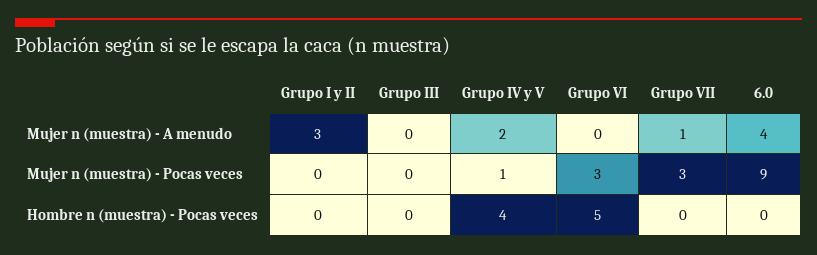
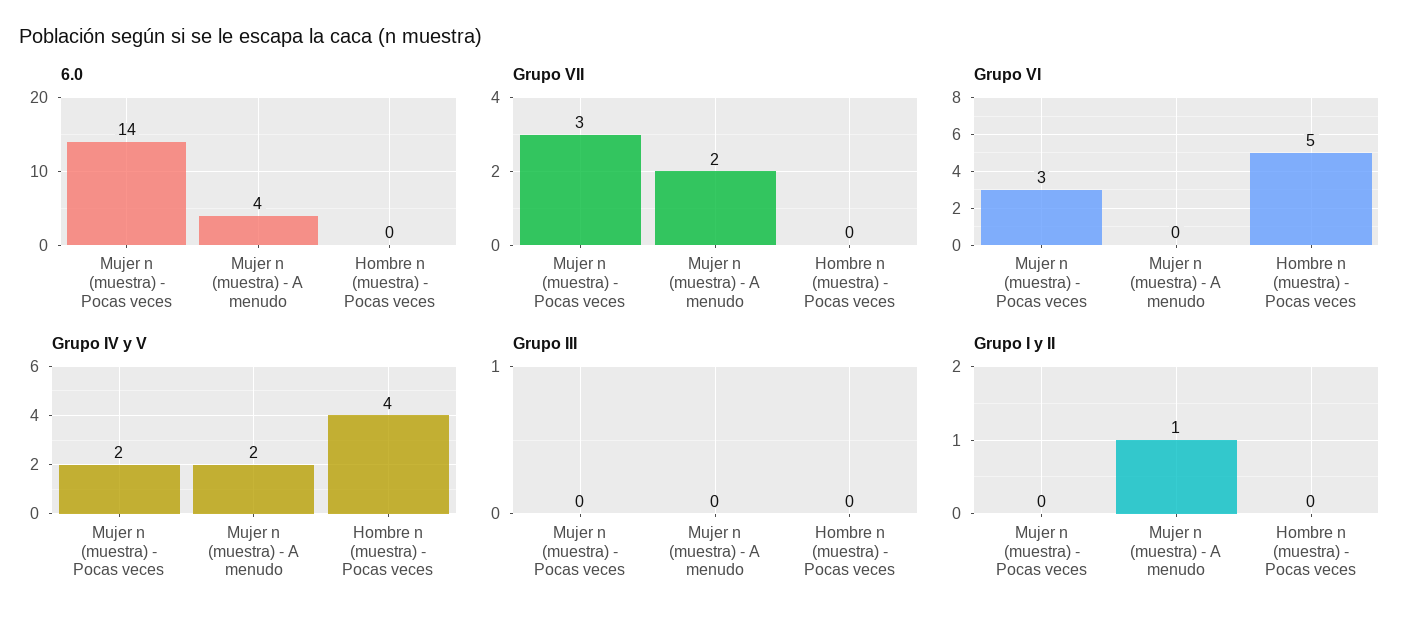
  {
    "Grupo I y II": {
-     "Mujer n (muestra) - A menudo": 3,
+     "Mujer n (muestra) - A menudo": 1,
      "Mujer n (muestra) - Pocas veces": 0,
      "Hombre n (muestra) - Pocas veces": 0
    },
    "Grupo III": {
      "Mujer n (muestra) - A menudo": 0,
      "Mujer n (muestra) - Pocas veces": 0,
      "Hombre n (muestra) - Pocas veces": 0
    },
    "Grupo IV y V": {
      "Mujer n (muestra) - A menudo": 2,
-     "Mujer n (muestra) - Pocas veces": 1,
+     "Mujer n (muestra) - Pocas veces": 2,
      "Hombre n (muestra) - Pocas veces": 4
    },
    "Grupo VI": {
      "Mujer n (muestra) - A menudo": 0,
      "Mujer n (muestra) - Pocas veces": 3,
      "Hombre n (muestra) - Pocas veces": 5
    },
    "Grupo VII": {
-     "Mujer n (muestra) - A menudo": 1,
+     "Mujer n (muestra) - A menudo": 2,
      "Mujer n (muestra) - Pocas veces": 3,
      "Hombre n (muestra) - Pocas veces": 0
    },
    "6.0": {
      "Mujer n (muestra) - A menudo": 4,
-     "Mujer n (muestra) - Pocas veces": 9,
+     "Mujer n (muestra) - Pocas veces": 14,
      "Hombre n (muestra) - Pocas veces": 0
    }
  }

